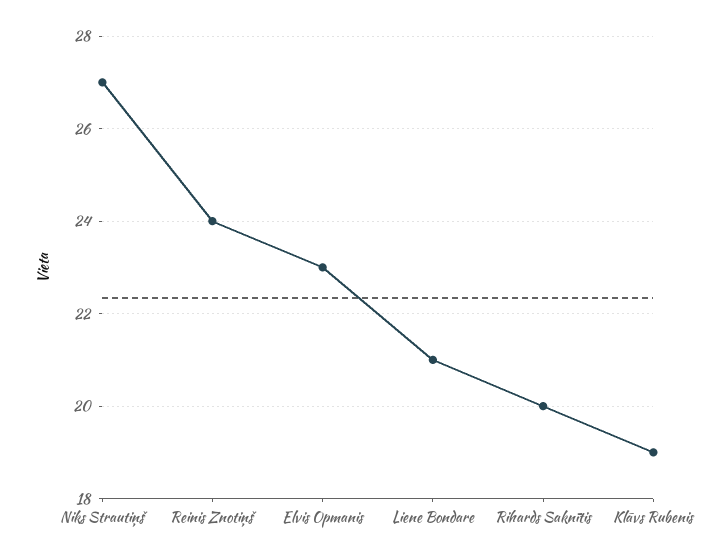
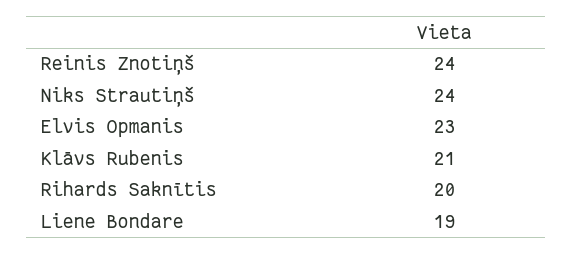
  {
-   "Niks Strautiņš": 27,
+   "Niks Strautiņš": 24,
    "Reinis Znotiņš": 24,
    "Elvis Opmanis": 23,
-   "Liene Bondare": 21,
+   "Liene Bondare": 19,
    "Rihards Saknītis": 20,
-   "Klāvs Rubenis": 19
+   "Klāvs Rubenis": 21
  }

